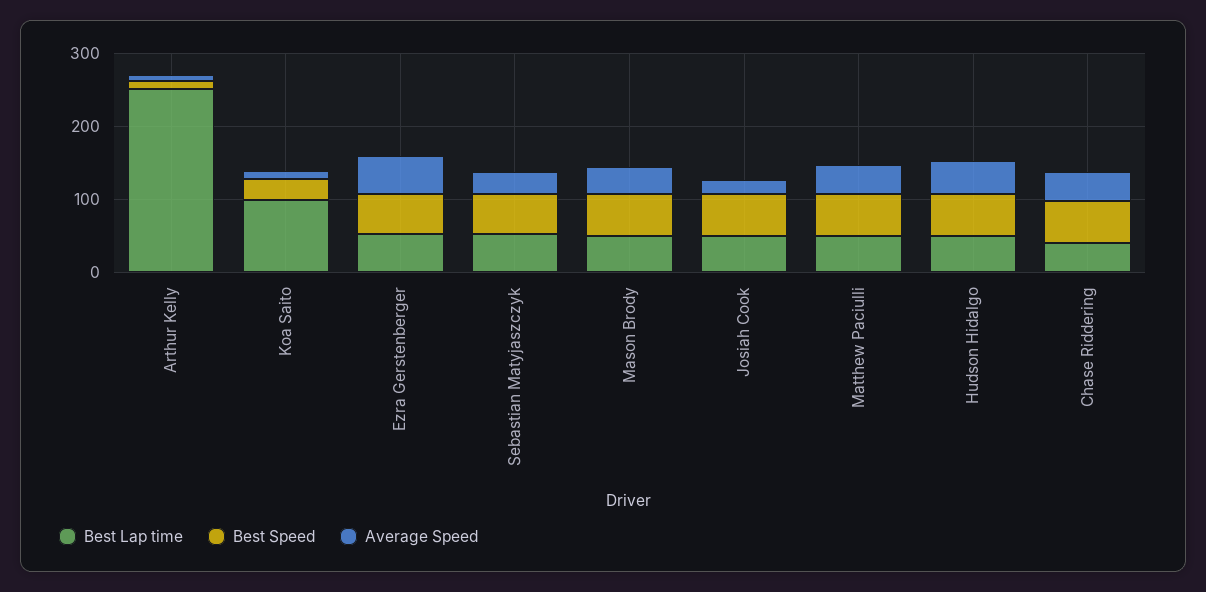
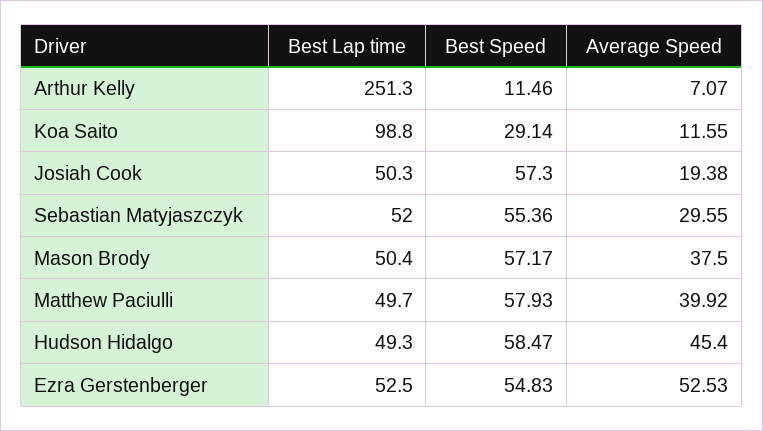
  {
    "Best Lap time": {
      "Arthur Kelly": 251.3,
      "Koa Saito": 98.8,
      "Ezra Gerstenberger": 52.5,
      "Sebastian Matyjaszczyk": 52,
      "Mason Brody": 50.4,
      "Josiah Cook": 50.3,
      "Matthew Paciulli": 49.7,
-     "Hudson Hidalgo": 49.3,
+     "Hudson Hidalgo": 49.3
-     "Chase Riddering": 40
    },
    "Best Speed": {
      "Arthur Kelly": 11.46,
      "Koa Saito": 29.14,
      "Ezra Gerstenberger": 54.83,
      "Sebastian Matyjaszczyk": 55.36,
      "Mason Brody": 57.17,
      "Josiah Cook": 57.3,
      "Matthew Paciulli": 57.93,
-     "Hudson Hidalgo": 58.47,
+     "Hudson Hidalgo": 58.47
-     "Chase Riddering": 60
    },
    "Average Speed": {
      "Arthur Kelly": 7.07,
      "Koa Saito": 11.55,
      "Ezra Gerstenberger": 52.53,
      "Sebastian Matyjaszczyk": 29.55,
      "Mason Brody": 37.5,
      "Josiah Cook": 19.38,
      "Matthew Paciulli": 39.92,
-     "Hudson Hidalgo": 45.4,
+     "Hudson Hidalgo": 45.4
-     "Chase Riddering": 40
    }
  }

